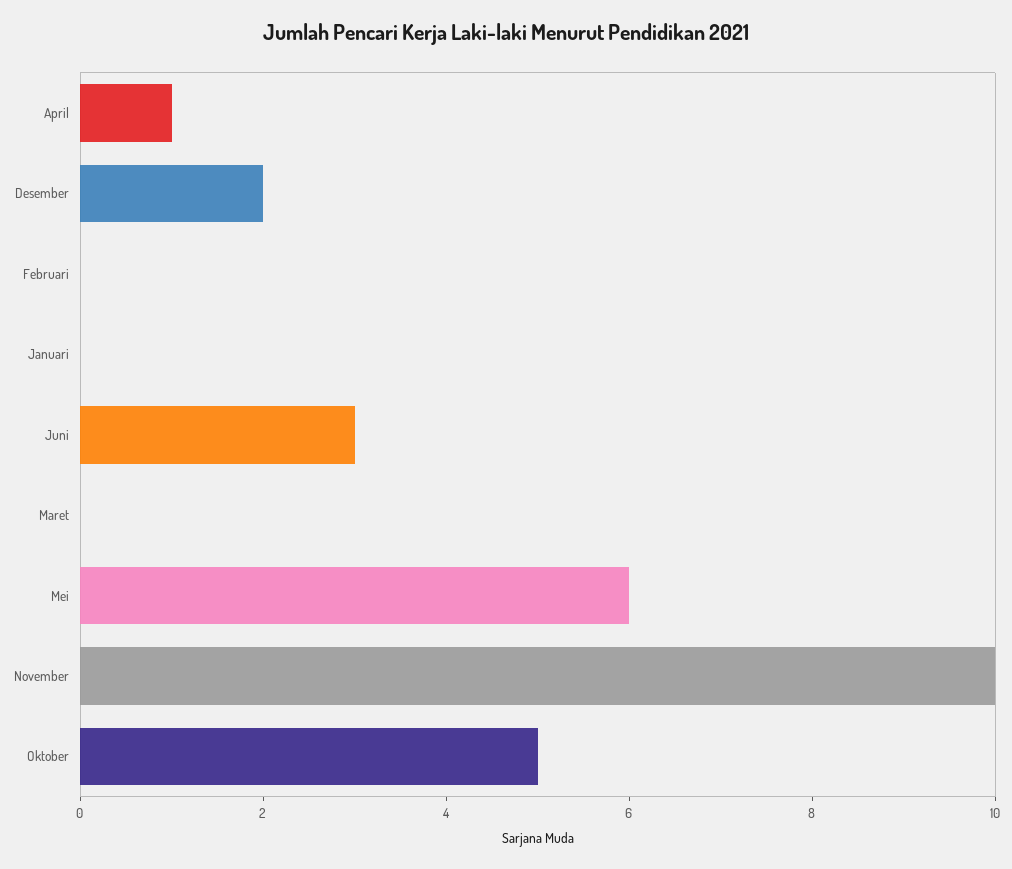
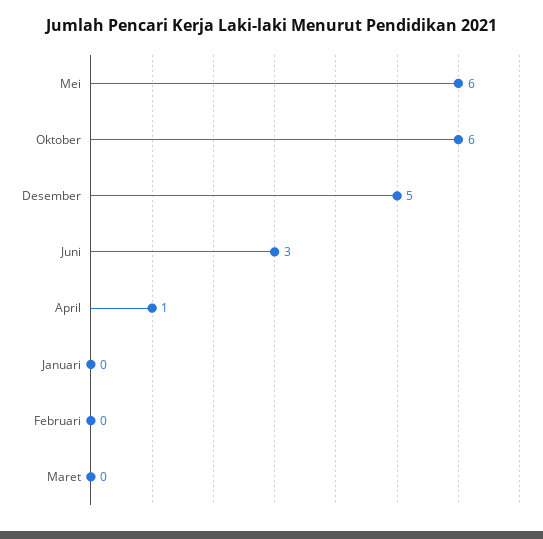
  {
    "April": 1,
-   "Desember": 2,
+   "Desember": 5,
    "Februari": 0,
    "Januari": 0,
    "Juni": 3,
    "Maret": 0,
    "Mei": 6,
-   "November": 10,
-   "Oktober": 5
+   "Oktober": 6
  }

